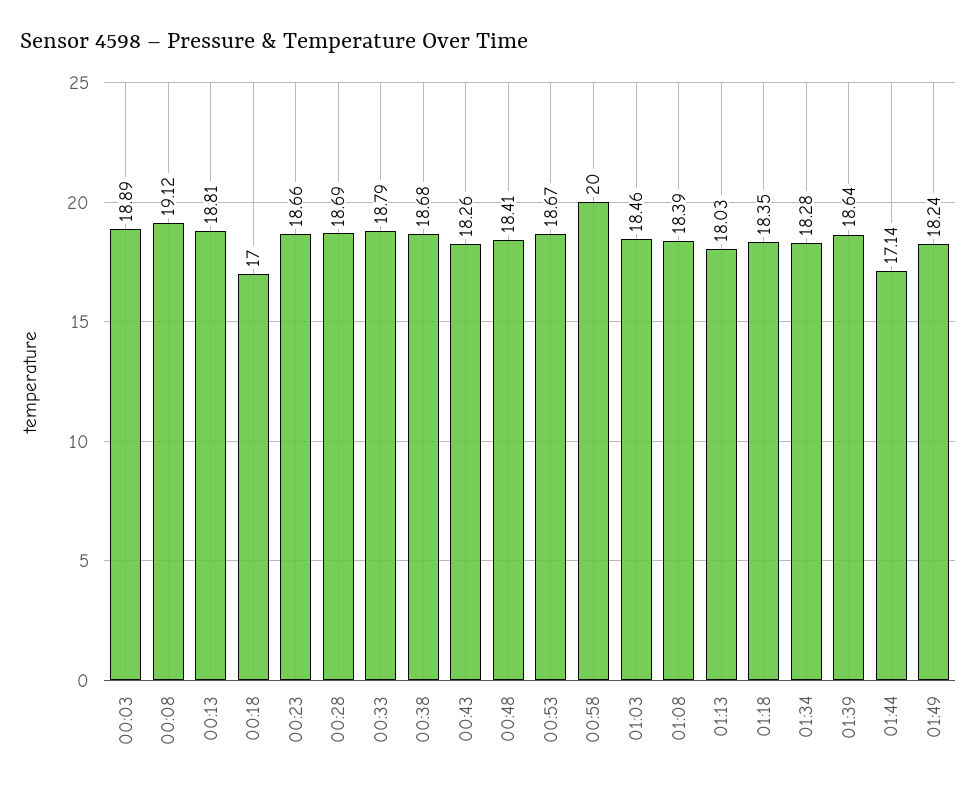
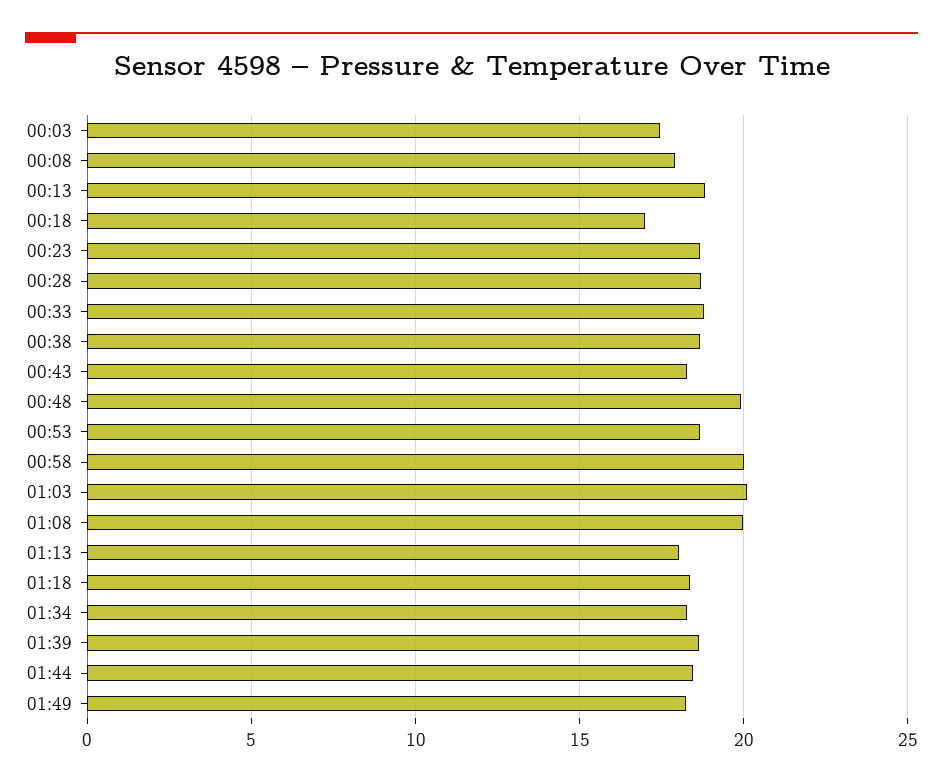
  {
-   "00:03": 18.89,
+   "00:03": 17.5,
-   "00:08": 19.12,
+   "00:08": 18,
    "00:13": 18.81,
    "00:18": 17,
    "00:23": 18.66,
    "00:28": 18.69,
    "00:33": 18.79,
    "00:38": 18.68,
    "00:43": 18.26,
-   "00:48": 18.41,
+   "00:48": 20,
    "00:53": 18.67,
    "00:58": 20,
-   "01:03": 18.46,
+   "01:03": 20,
-   "01:08": 18.39,
+   "01:08": 20,
    "01:13": 18.03,
    "01:18": 18.35,
    "01:34": 18.28,
    "01:39": 18.64,
-   "01:44": 17.14,
+   "01:44": 18.5,
    "01:49": 18.24
  }

